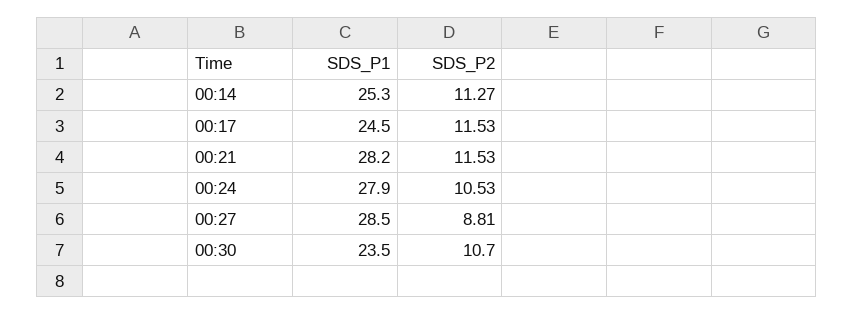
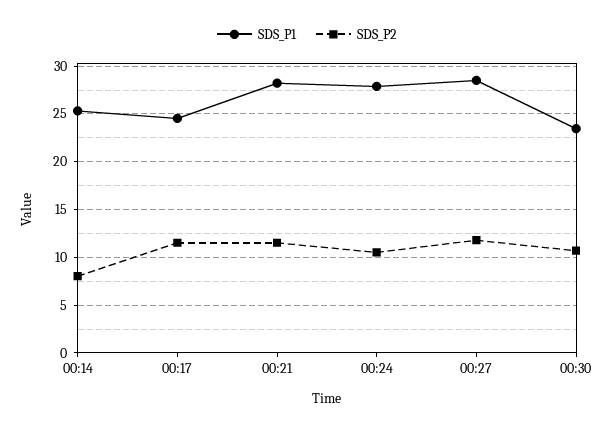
  {
    "SDS_P1": {
      "00:14": 25.3,
      "00:17": 24.5,
      "00:21": 28.2,
      "00:24": 27.9,
      "00:27": 28.5,
      "00:30": 23.5
    },
    "SDS_P2": {
-     "00:14": 11.27,
+     "00:14": 8,
      "00:17": 11.53,
      "00:21": 11.53,
      "00:24": 10.53,
-     "00:27": 8.81,
+     "00:27": 12,
      "00:30": 10.7
    }
  }

